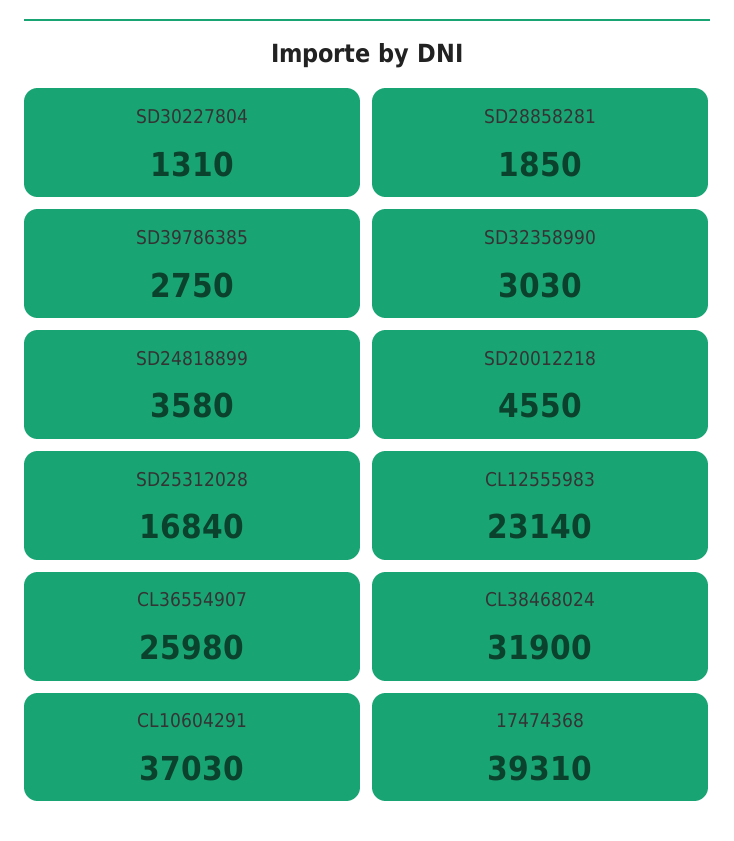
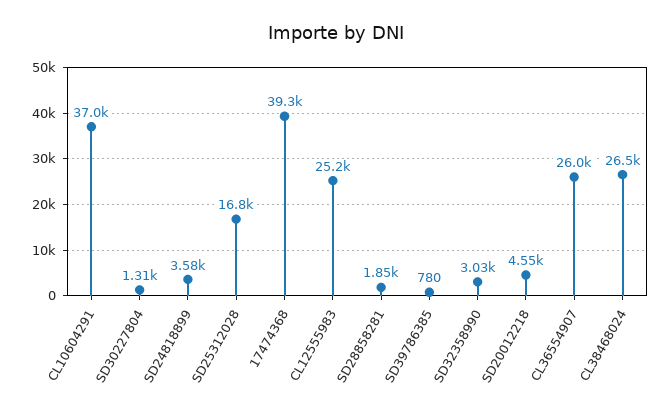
  {
    "SD30227804": 1310,
    "SD28858281": 1850,
-   "SD39786385": 2750,
+   "SD39786385": 780,
    "SD32358990": 3030,
    "SD24818899": 3580,
    "SD20012218": 4550,
    "SD25312028": 16840,
-   "CL12555983": 23140,
+   "CL12555983": 25200,
    "CL36554907": 25980,
-   "CL38468024": 31900,
+   "CL38468024": 26500,
    "CL10604291": 37030,
    "17474368": 39310
  }

